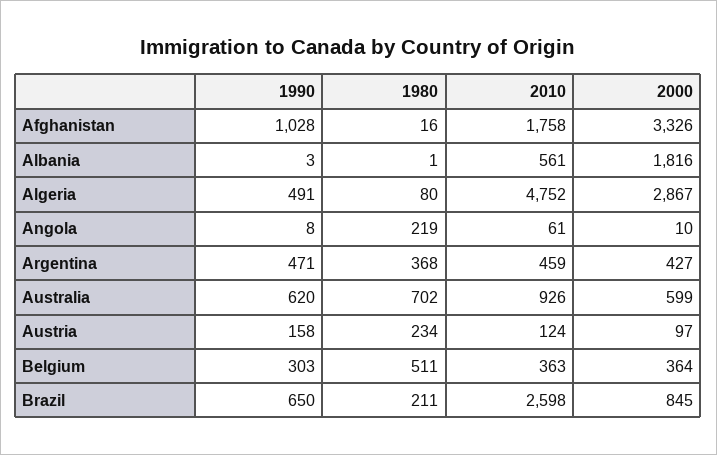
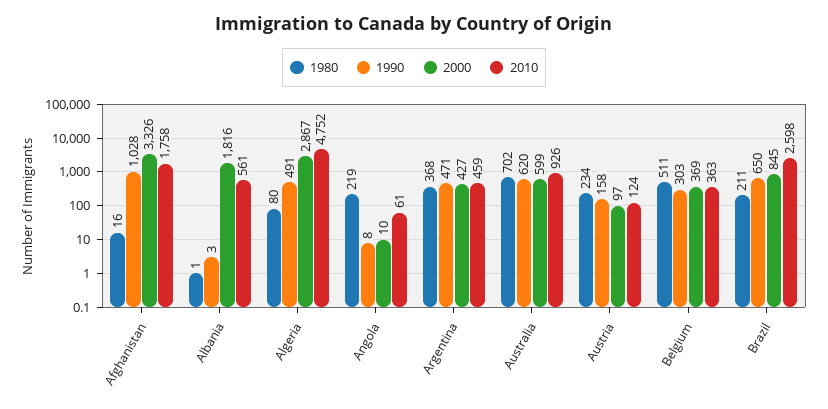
  {
    "1990": {
      "Afghanistan": 1028,
      "Albania": 3,
      "Algeria": 491,
      "Angola": 8,
      "Argentina": 471,
      "Australia": 620,
      "Austria": 158,
      "Belgium": 303,
      "Brazil": 650
    },
    "1980": {
      "Afghanistan": 16,
      "Albania": 1,
      "Algeria": 80,
      "Angola": 219,
      "Argentina": 368,
      "Australia": 702,
      "Austria": 234,
      "Belgium": 511,
      "Brazil": 211
    },
    "2010": {
      "Afghanistan": 1758,
      "Albania": 561,
      "Algeria": 4752,
      "Angola": 61,
      "Argentina": 459,
      "Australia": 926,
      "Austria": 124,
      "Belgium": 363,
      "Brazil": 2598
    },
    "2000": {
      "Afghanistan": 3326,
      "Albania": 1816,
      "Algeria": 2867,
      "Angola": 10,
      "Argentina": 427,
      "Australia": 599,
      "Austria": 97,
-     "Belgium": 364,
+     "Belgium": 369,
      "Brazil": 845
    }
  }

